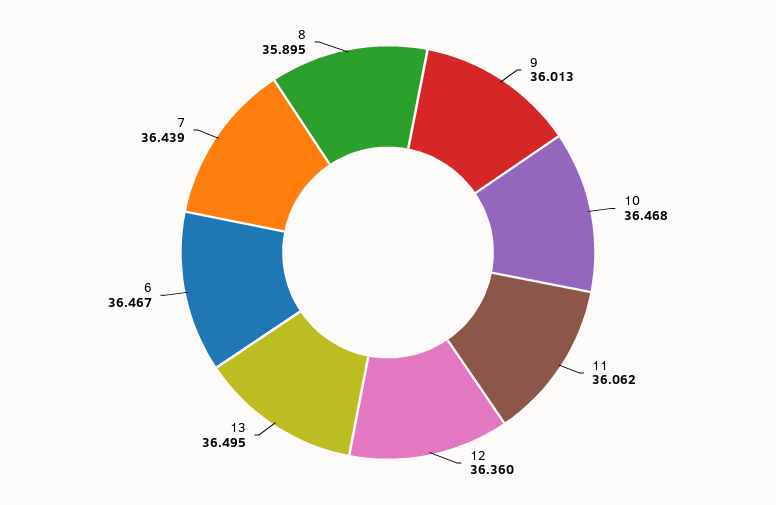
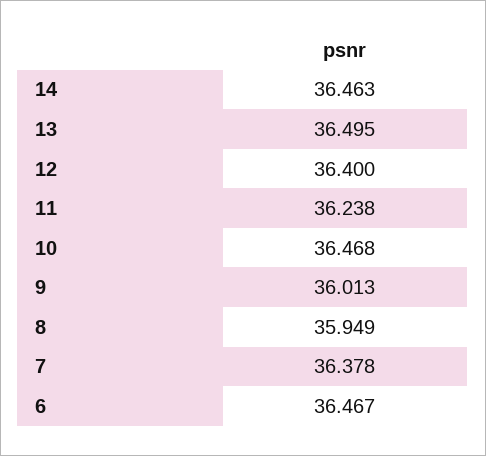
  {
    "9": 36.013,
    "10": 36.468,
-   "11": 36.062,
+   "11": 36.238,
-   "12": 36.36,
+   "12": 36.4,
    "13": 36.495,
    "6": 36.467,
-   "7": 36.439,
+   "7": 36.378,
-   "8": 35.895
+   "8": 35.949,
+   "14": 36.463
  }

